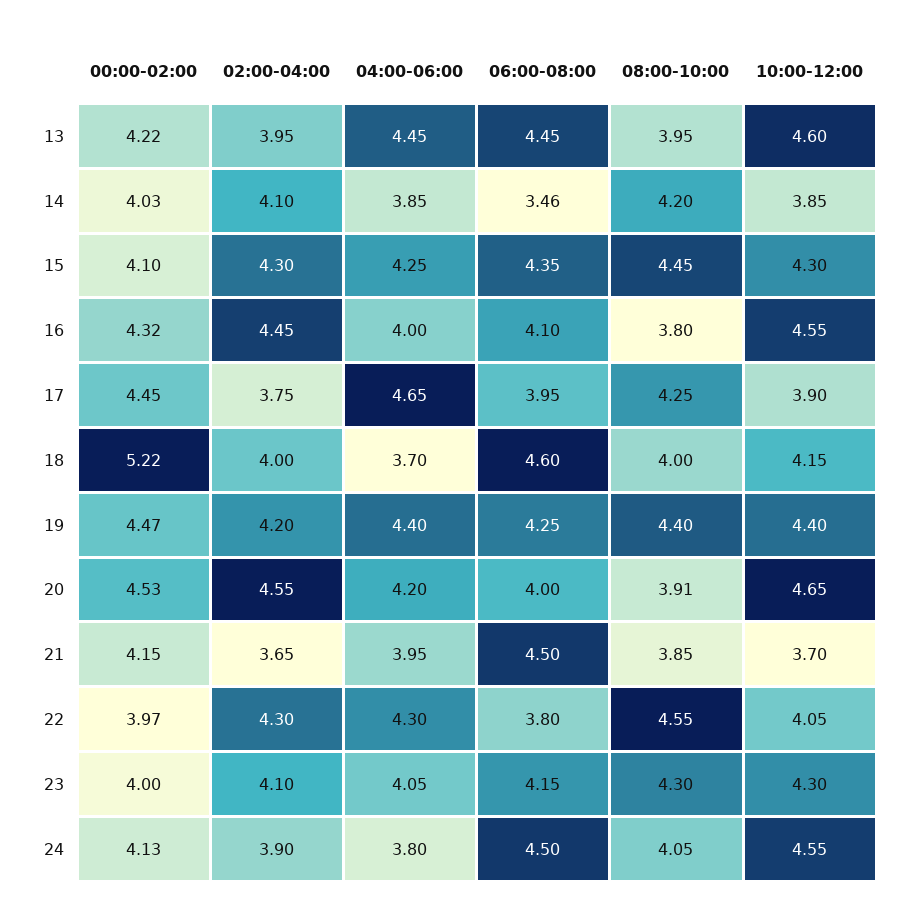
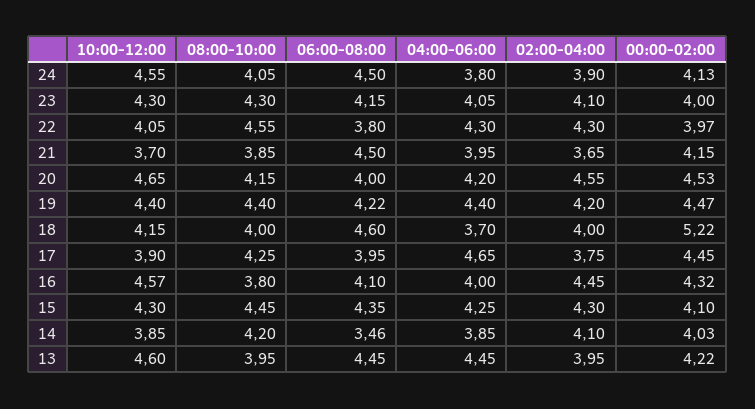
  {
    "00:00-02:00": {
      "13": 4.22,
      "14": 4.03,
      "15": 4.1,
      "16": 4.32,
      "17": 4.45,
      "18": 5.22,
      "19": 4.47,
      "20": 4.53,
      "21": 4.15,
      "22": 3.97,
      "23": 4,
      "24": 4.13
    },
    "02:00-04:00": {
      "13": 3.95,
      "14": 4.1,
      "15": 4.3,
      "16": 4.45,
      "17": 3.75,
      "18": 4,
      "19": 4.2,
      "20": 4.55,
      "21": 3.65,
      "22": 4.3,
      "23": 4.1,
      "24": 3.9
    },
    "04:00-06:00": {
      "13": 4.45,
      "14": 3.85,
      "15": 4.25,
      "16": 4,
      "17": 4.65,
      "18": 3.7,
      "19": 4.4,
      "20": 4.2,
      "21": 3.95,
      "22": 4.3,
      "23": 4.05,
      "24": 3.8
    },
    "06:00-08:00": {
      "13": 4.45,
      "14": 3.46,
      "15": 4.35,
      "16": 4.1,
      "17": 3.95,
      "18": 4.6,
-     "19": 4.25,
+     "19": 4.22,
      "20": 4,
      "21": 4.5,
      "22": 3.8,
      "23": 4.15,
      "24": 4.5
    },
    "08:00-10:00": {
      "13": 3.95,
      "14": 4.2,
      "15": 4.45,
      "16": 3.8,
      "17": 4.25,
      "18": 4,
      "19": 4.4,
-     "20": 3.91,
+     "20": 4.15,
      "21": 3.85,
      "22": 4.55,
      "23": 4.3,
      "24": 4.05
    },
    "10:00-12:00": {
      "13": 4.6,
      "14": 3.85,
      "15": 4.3,
-     "16": 4.55,
+     "16": 4.57,
      "17": 3.9,
      "18": 4.15,
      "19": 4.4,
      "20": 4.65,
      "21": 3.7,
      "22": 4.05,
      "23": 4.3,
      "24": 4.55
    }
  }

